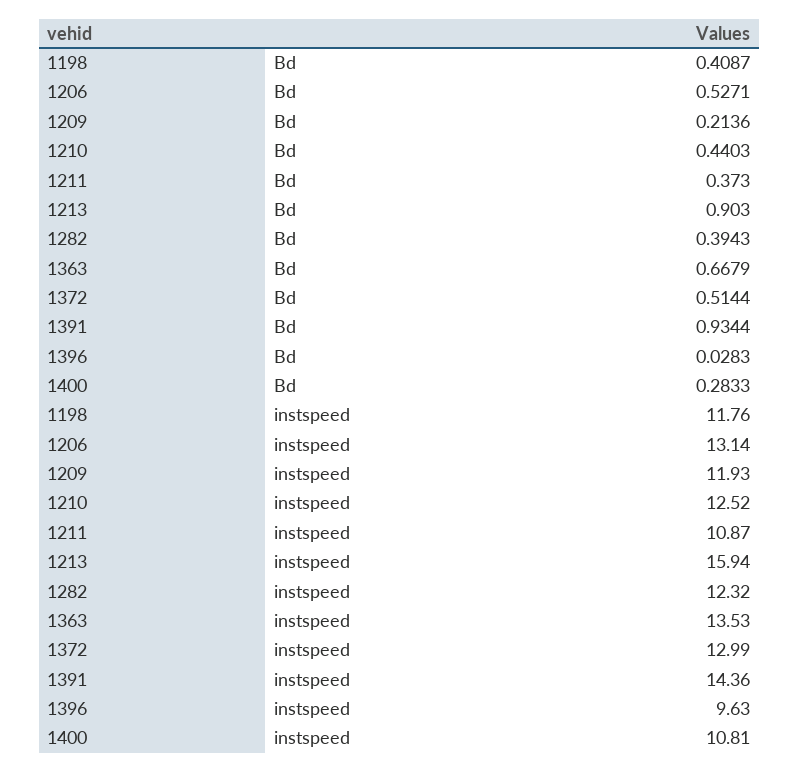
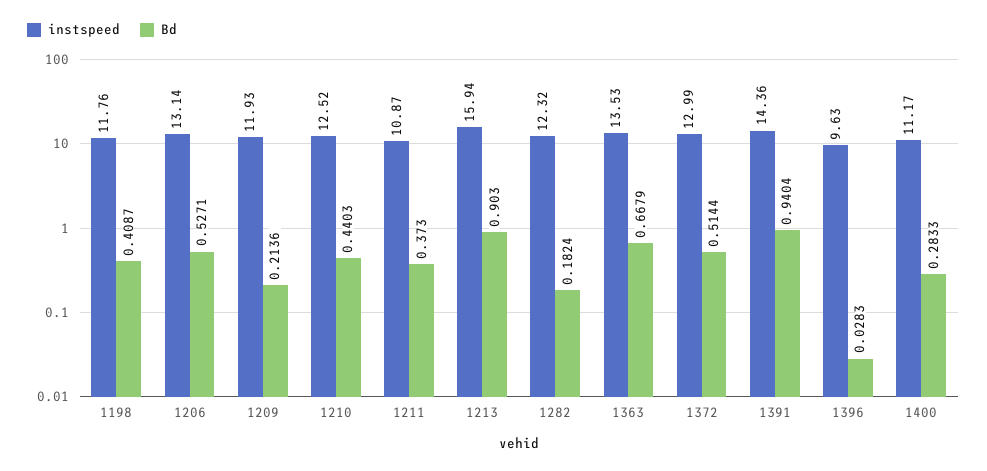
  {
    "Bd": {
      "1198": 0.4087,
      "1206": 0.5271,
      "1209": 0.2136,
      "1210": 0.4403,
      "1211": 0.373,
      "1213": 0.903,
-     "1282": 0.3943,
+     "1282": 0.1824,
      "1363": 0.6679,
      "1372": 0.5144,
-     "1391": 0.9344,
+     "1391": 0.9404,
      "1396": 0.0283,
      "1400": 0.2833
    },
    "instspeed": {
      "1198": 11.76,
      "1206": 13.14,
      "1209": 11.93,
      "1210": 12.52,
      "1211": 10.87,
      "1213": 15.94,
      "1282": 12.32,
      "1363": 13.53,
      "1372": 12.99,
      "1391": 14.36,
      "1396": 9.63,
-     "1400": 10.81
+     "1400": 11.17
    }
  }

